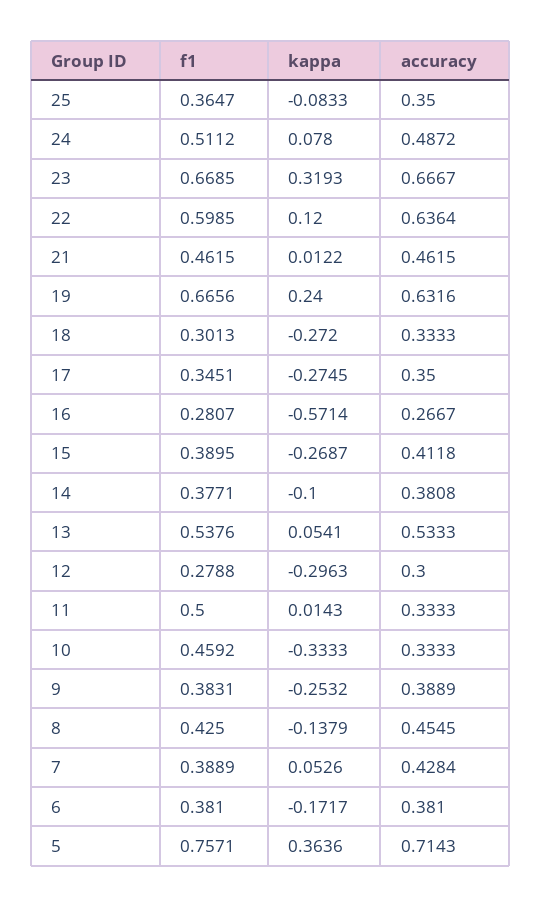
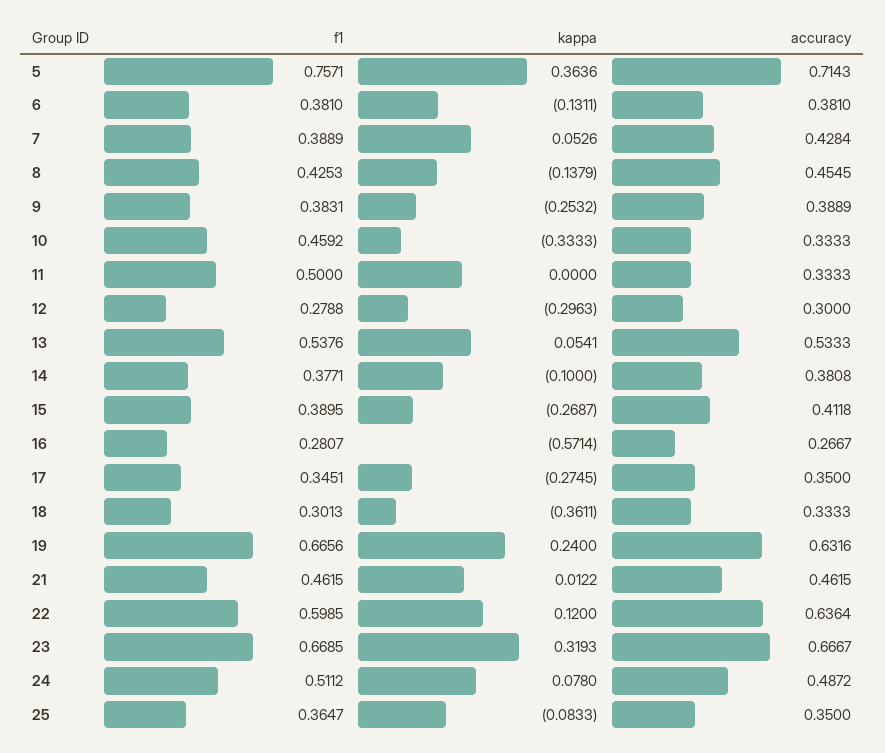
  {
    "f1": {
      "25": 0.3647,
      "24": 0.5112,
      "23": 0.6685,
      "22": 0.5985,
      "21": 0.4615,
      "19": 0.6656,
      "18": 0.3013,
      "17": 0.3451,
      "16": 0.2807,
      "15": 0.3895,
      "14": 0.3771,
      "13": 0.5376,
      "12": 0.2788,
      "11": 0.5,
      "10": 0.4592,
      "9": 0.3831,
-     "8": 0.425,
+     "8": 0.4253,
      "7": 0.3889,
      "6": 0.381,
      "5": 0.7571
    },
    "kappa": {
      "25": -0.0833,
      "24": 0.078,
      "23": 0.3193,
      "22": 0.12,
      "21": 0.0122,
      "19": 0.24,
-     "18": -0.272,
+     "18": -0.3611,
      "17": -0.2745,
      "16": -0.5714,
      "15": -0.2687,
      "14": -0.1,
      "13": 0.0541,
      "12": -0.2963,
-     "11": 0.0143,
+     "11": 0,
      "10": -0.3333,
      "9": -0.2532,
      "8": -0.1379,
      "7": 0.0526,
-     "6": -0.1717,
+     "6": -0.1311,
      "5": 0.3636
    },
    "accuracy": {
      "25": 0.35,
      "24": 0.4872,
      "23": 0.6667,
      "22": 0.6364,
      "21": 0.4615,
      "19": 0.6316,
      "18": 0.3333,
      "17": 0.35,
      "16": 0.2667,
      "15": 0.4118,
      "14": 0.3808,
      "13": 0.5333,
      "12": 0.3,
      "11": 0.3333,
      "10": 0.3333,
      "9": 0.3889,
      "8": 0.4545,
      "7": 0.4284,
      "6": 0.381,
      "5": 0.7143
    }
  }

